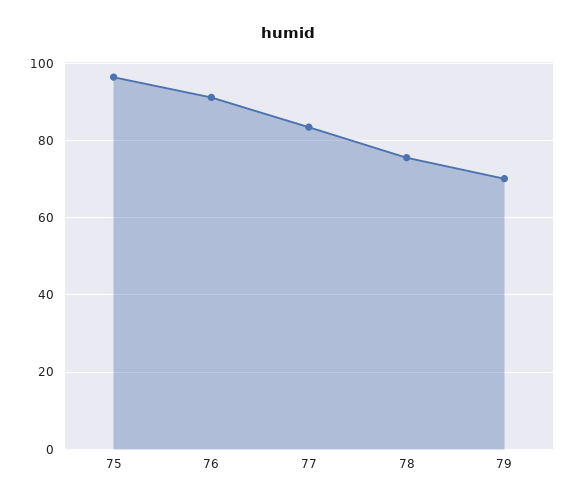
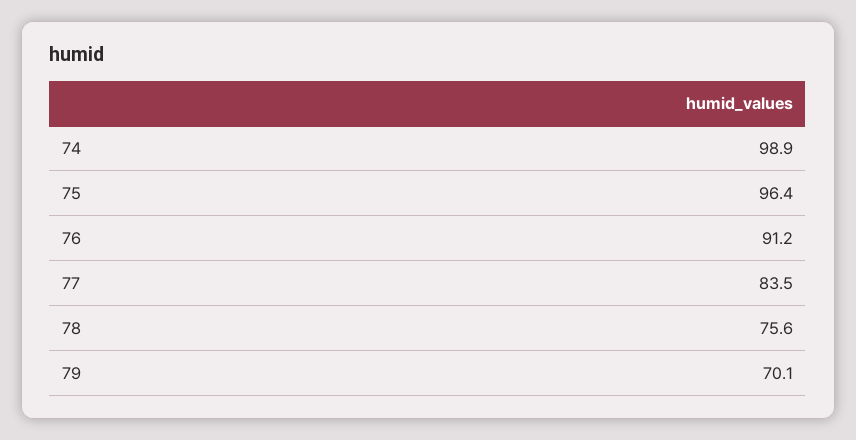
  {
    "75": 96.4,
    "76": 91.2,
    "77": 83.5,
    "78": 75.6,
-   "79": 70.1
+   "79": 70.1,
+   "74": 98.9
  }

